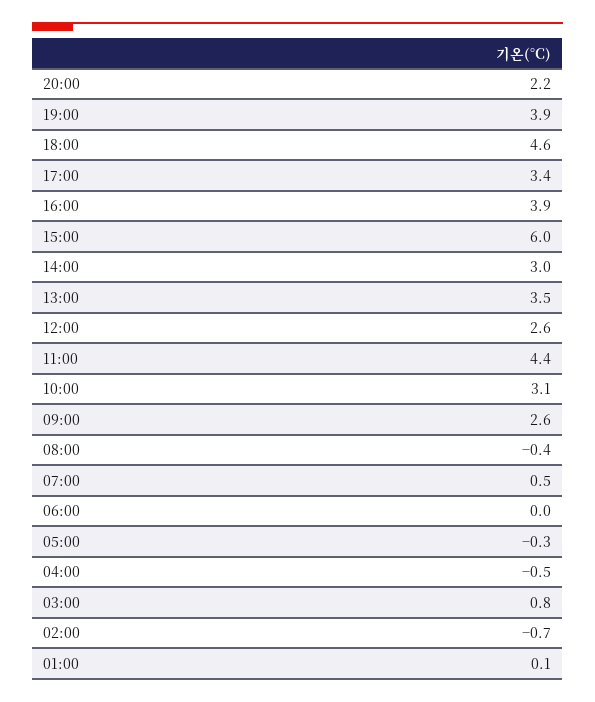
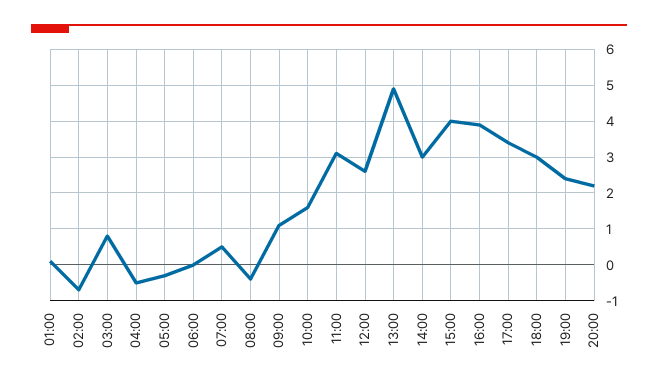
  {
    "20:00": 2.2,
-   "19:00": 3.9,
+   "19:00": 2.5,
-   "18:00": 4.6,
+   "18:00": 3,
    "17:00": 3.4,
    "16:00": 3.9,
-   "15:00": 6,
+   "15:00": 4,
    "14:00": 3,
-   "13:00": 3.5,
+   "13:00": 5,
    "12:00": 2.6,
-   "11:00": 4.4,
+   "11:00": 3,
-   "10:00": 3.1,
+   "10:00": 1.5,
-   "09:00": 2.6,
+   "09:00": 1,
    "08:00": -0.4,
    "07:00": 0.5,
    "06:00": 0,
    "05:00": -0.3,
    "04:00": -0.5,
    "03:00": 0.8,
    "02:00": -0.7,
    "01:00": 0.1
  }

